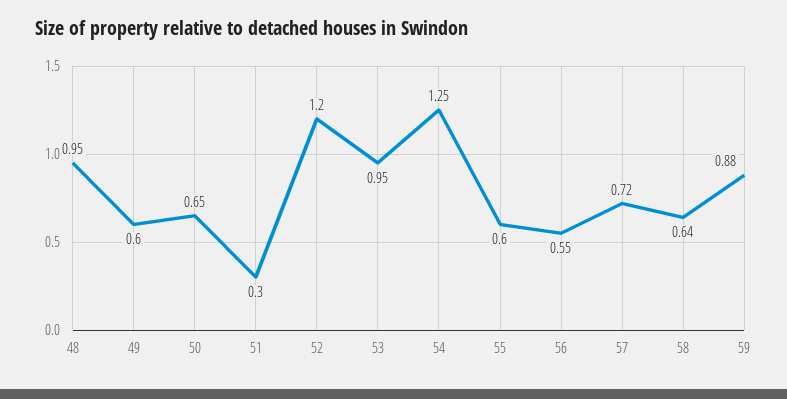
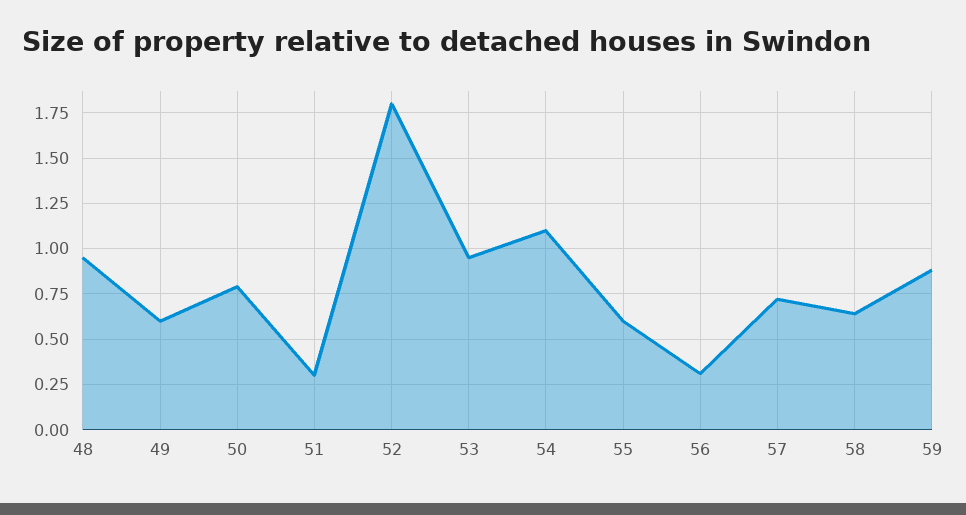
  {
    "48": 0.95,
    "49": 0.6,
-   "50": 0.65,
+   "50": 0.8,
    "51": 0.3,
-   "52": 1.2,
+   "52": 1.8,
    "53": 0.95,
-   "54": 1.25,
+   "54": 1.1,
    "55": 0.6,
-   "56": 0.55,
+   "56": 0.3,
    "57": 0.72,
    "58": 0.64,
    "59": 0.88
  }

